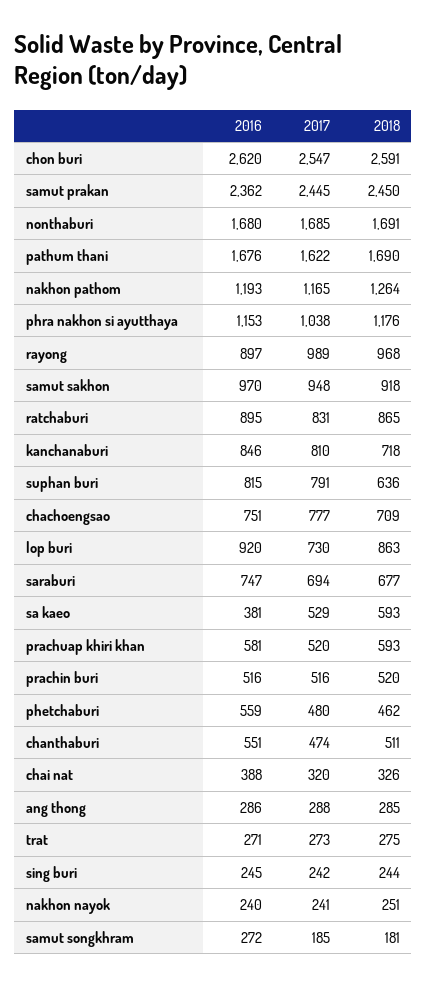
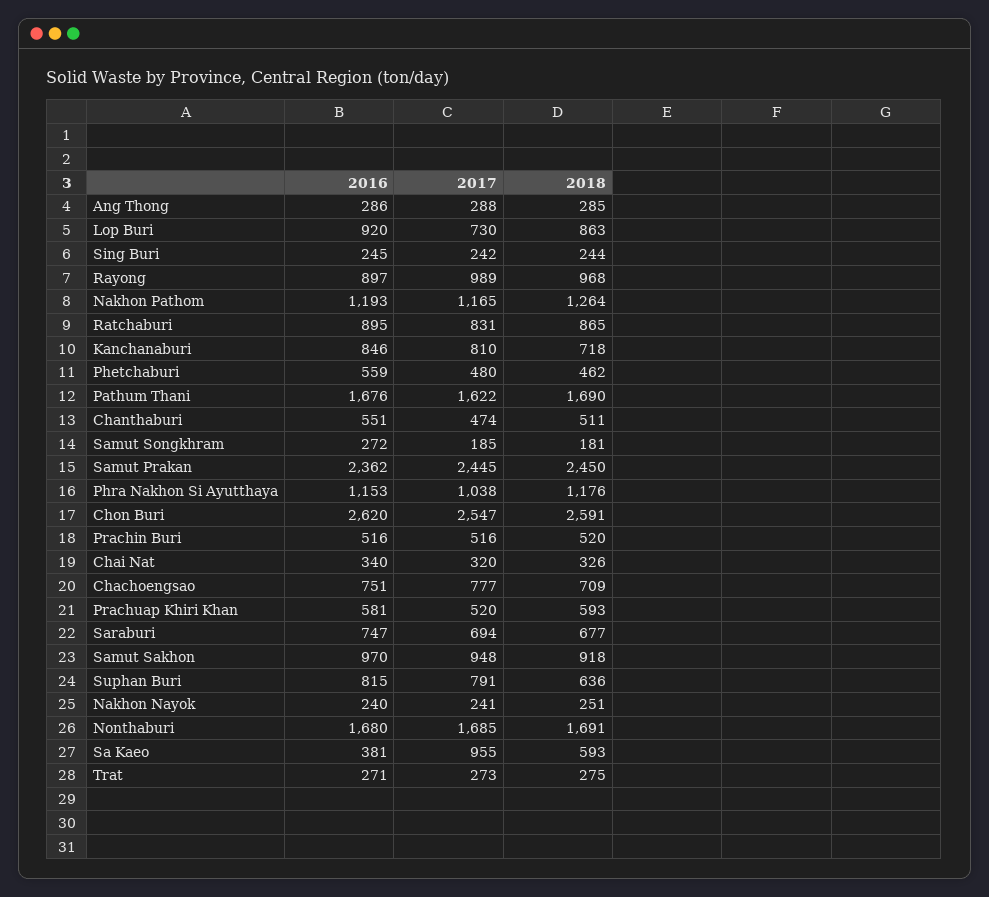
  {
    "2016": {
      "chon buri": 2620,
      "samut prakan": 2362,
      "nonthaburi": 1680,
      "pathum thani": 1676,
      "nakhon pathom": 1193,
      "phra nakhon si ayutthaya": 1153,
      "rayong": 897,
      "samut sakhon": 970,
      "ratchaburi": 895,
      "kanchanaburi": 846,
      "suphan buri": 815,
      "chachoengsao": 751,
      "lop buri": 920,
      "saraburi": 747,
      "sa kaeo": 381,
      "prachuap khiri khan": 581,
      "prachin buri": 516,
      "phetchaburi": 559,
      "chanthaburi": 551,
-     "chai nat": 388,
+     "chai nat": 340,
      "ang thong": 286,
      "trat": 271,
      "sing buri": 245,
      "nakhon nayok": 240,
      "samut songkhram": 272
    },
    "2017": {
      "chon buri": 2547,
      "samut prakan": 2445,
      "nonthaburi": 1685,
      "pathum thani": 1622,
      "nakhon pathom": 1165,
      "phra nakhon si ayutthaya": 1038,
      "rayong": 989,
      "samut sakhon": 948,
      "ratchaburi": 831,
      "kanchanaburi": 810,
      "suphan buri": 791,
      "chachoengsao": 777,
      "lop buri": 730,
      "saraburi": 694,
-     "sa kaeo": 529,
+     "sa kaeo": 955,
      "prachuap khiri khan": 520,
      "prachin buri": 516,
      "phetchaburi": 480,
      "chanthaburi": 474,
      "chai nat": 320,
      "ang thong": 288,
      "trat": 273,
      "sing buri": 242,
      "nakhon nayok": 241,
      "samut songkhram": 185
    },
    "2018": {
      "chon buri": 2591,
      "samut prakan": 2450,
      "nonthaburi": 1691,
      "pathum thani": 1690,
      "nakhon pathom": 1264,
      "phra nakhon si ayutthaya": 1176,
      "rayong": 968,
      "samut sakhon": 918,
      "ratchaburi": 865,
      "kanchanaburi": 718,
      "suphan buri": 636,
      "chachoengsao": 709,
      "lop buri": 863,
      "saraburi": 677,
      "sa kaeo": 593,
      "prachuap khiri khan": 593,
      "prachin buri": 520,
      "phetchaburi": 462,
      "chanthaburi": 511,
      "chai nat": 326,
      "ang thong": 285,
      "trat": 275,
      "sing buri": 244,
      "nakhon nayok": 251,
      "samut songkhram": 181
    }
  }

